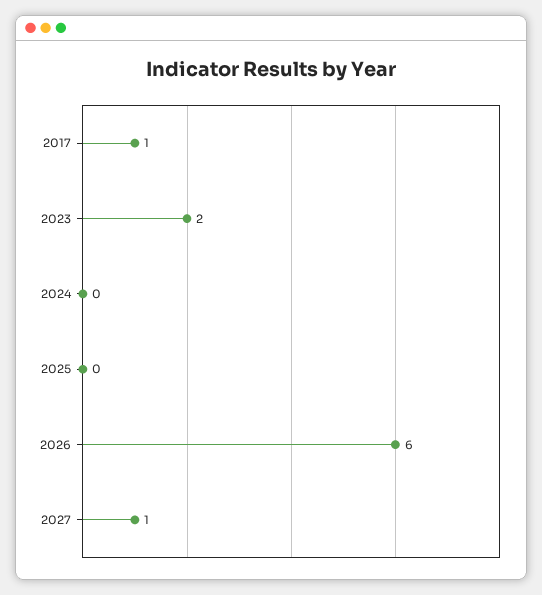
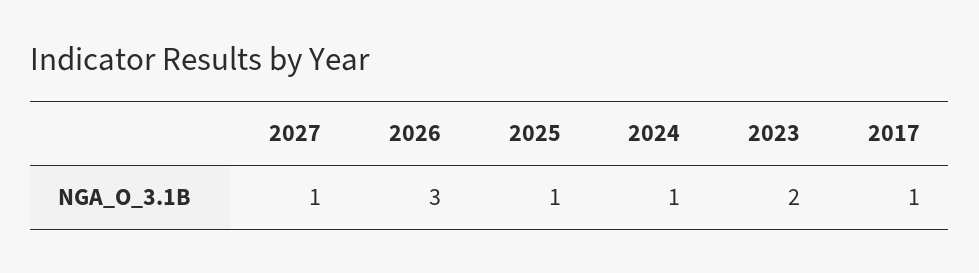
  {
    "2017": 1,
    "2023": 2,
-   "2024": 0,
+   "2024": 1,
-   "2025": 0,
+   "2025": 1,
-   "2026": 6,
+   "2026": 3,
    "2027": 1
  }

